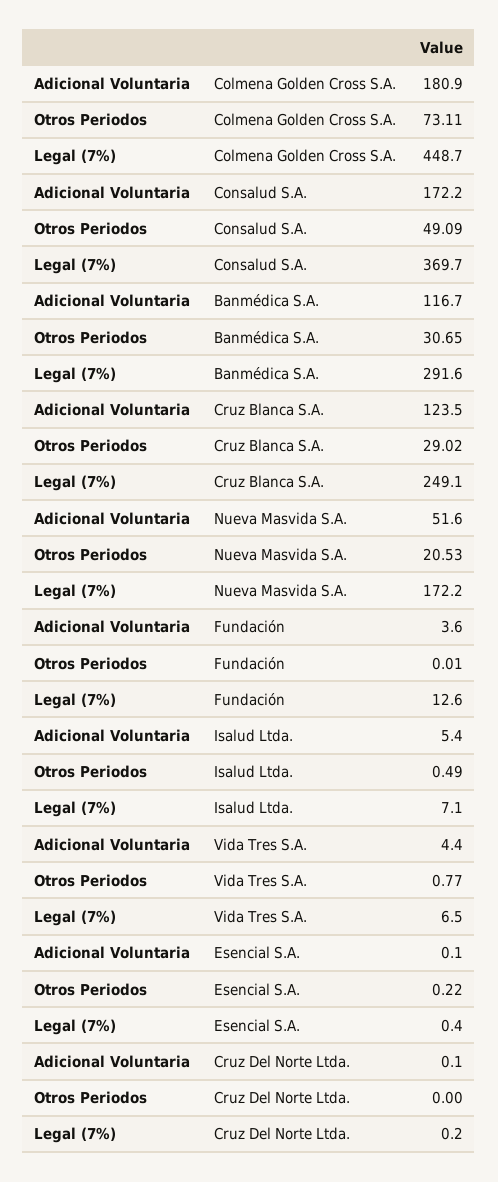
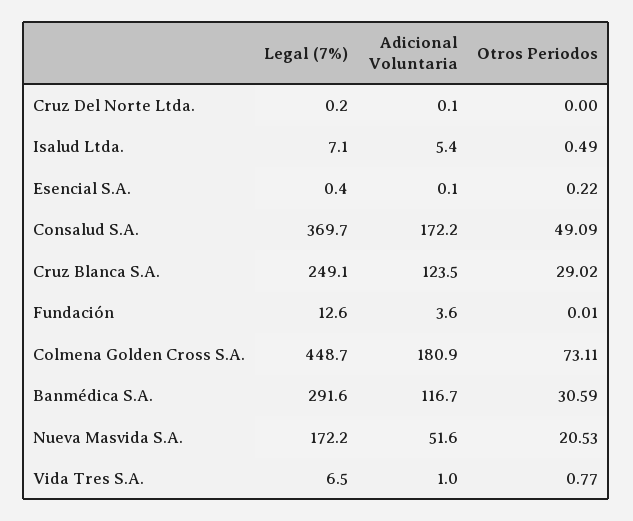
  {
    "Adicional Voluntaria": {
      "Colmena Golden Cross S.A.": 180.9,
      "Consalud S.A.": 172.2,
      "Banmédica S.A.": 116.7,
      "Cruz Blanca S.A.": 123.5,
      "Nueva Masvida S.A.": 51.6,
      "Fundación": 3.6,
      "Isalud Ltda.": 5.4,
-     "Vida Tres S.A.": 4.4,
+     "Vida Tres S.A.": 1,
      "Esencial S.A.": 0.1,
      "Cruz Del Norte Ltda.": 0.1
    },
    "Otros Periodos": {
      "Colmena Golden Cross S.A.": 73.11,
      "Consalud S.A.": 49.09,
-     "Banmédica S.A.": 30.65,
+     "Banmédica S.A.": 30.59,
      "Cruz Blanca S.A.": 29.02,
      "Nueva Masvida S.A.": 20.53,
      "Fundación": 0.01,
      "Isalud Ltda.": 0.49,
      "Vida Tres S.A.": 0.77,
      "Esencial S.A.": 0.22,
      "Cruz Del Norte Ltda.": 0
    },
    "Legal (7%)": {
      "Colmena Golden Cross S.A.": 448.7,
      "Consalud S.A.": 369.7,
      "Banmédica S.A.": 291.6,
      "Cruz Blanca S.A.": 249.1,
      "Nueva Masvida S.A.": 172.2,
      "Fundación": 12.6,
      "Isalud Ltda.": 7.1,
      "Vida Tres S.A.": 6.5,
      "Esencial S.A.": 0.4,
      "Cruz Del Norte Ltda.": 0.2
    }
  }

